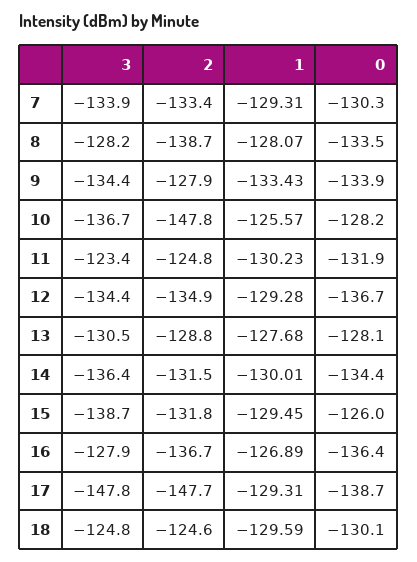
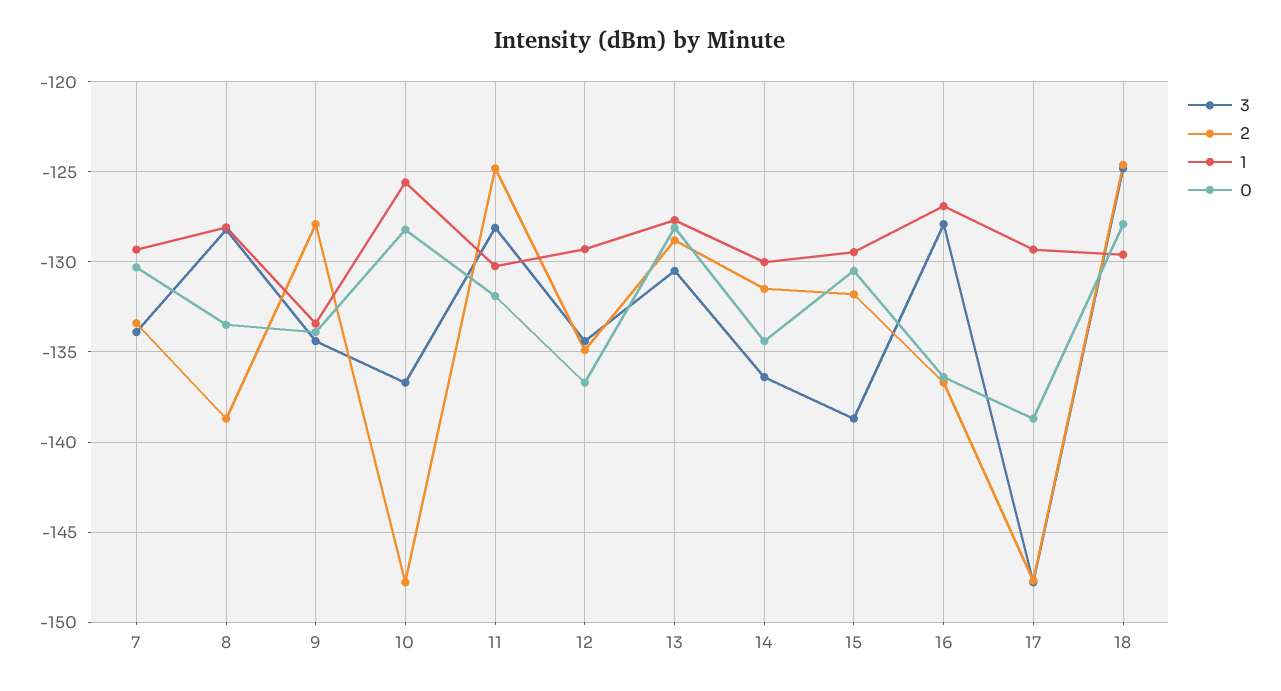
  {
    "3": {
      "7": -133.9,
      "8": -128.2,
      "9": -134.4,
      "10": -136.7,
-     "11": -123.4,
+     "11": -128,
      "12": -134.4,
      "13": -130.5,
      "14": -136.4,
      "15": -138.7,
      "16": -127.9,
      "17": -147.8,
      "18": -124.8
    },
    "2": {
      "7": -133.4,
      "8": -138.7,
      "9": -127.9,
      "10": -147.8,
      "11": -124.8,
      "12": -134.9,
      "13": -128.8,
      "14": -131.5,
      "15": -131.8,
      "16": -136.7,
      "17": -147.7,
      "18": -124.6
    },
    "1": {
      "7": -129.31,
      "8": -128.07,
      "9": -133.43,
      "10": -125.57,
      "11": -130.23,
      "12": -129.28,
      "13": -127.68,
      "14": -130.01,
      "15": -129.45,
      "16": -126.89,
      "17": -129.31,
      "18": -129.59
    },
    "0": {
      "7": -130.3,
      "8": -133.5,
      "9": -133.9,
      "10": -128.2,
      "11": -131.9,
      "12": -136.7,
      "13": -128.1,
      "14": -134.4,
-     "15": -126,
+     "15": -130.5,
      "16": -136.4,
      "17": -138.7,
-     "18": -130.1
+     "18": -128
    }
  }

